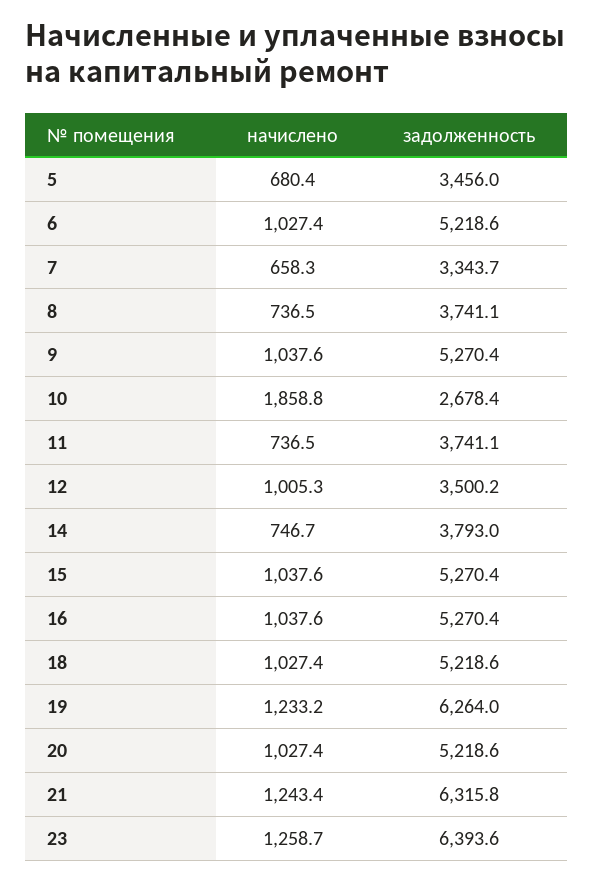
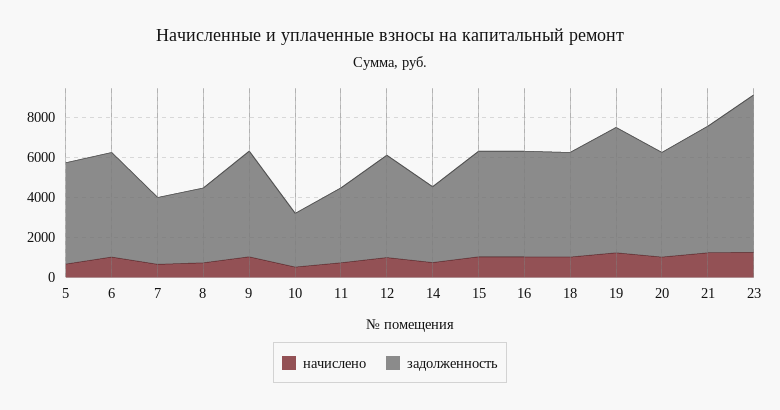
  {
    "начислено": {
      "5": 680.4,
      "6": 1027.4,
      "7": 658.3,
      "8": 736.5,
      "9": 1037.6,
-     "10": 1858.8,
+     "10": 500,
      "11": 736.5,
      "12": 1005.3,
      "14": 746.7,
      "15": 1037.6,
      "16": 1037.6,
      "18": 1027.4,
      "19": 1233.2,
      "20": 1027.4,
      "21": 1243.4,
      "23": 1258.7
    },
    "задолженность": {
-     "5": 3456,
+     "5": 5000,
      "6": 5218.6,
      "7": 3343.7,
      "8": 3741.1,
      "9": 5270.4,
      "10": 2678.4,
      "11": 3741.1,
-     "12": 3500.2,
+     "12": 5000,
      "14": 3793,
      "15": 5270.4,
      "16": 5270.4,
      "18": 5218.6,
      "19": 6264,
      "20": 5218.6,
      "21": 6315.8,
-     "23": 6393.6
+     "23": 8000
    }
  }

